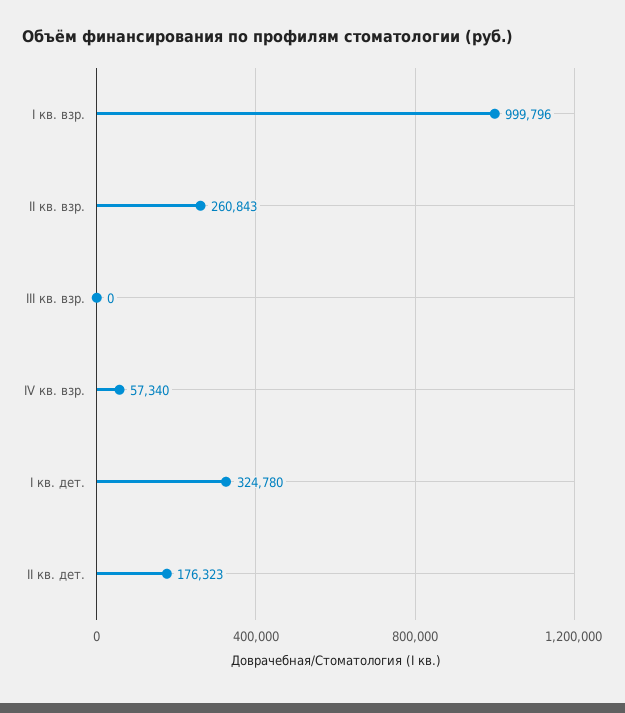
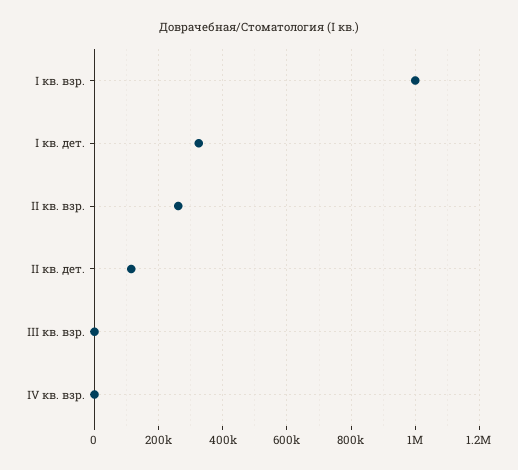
  {
    "I кв. взр.": 999796,
    "II кв. взр.": 260843,
    "III кв. взр.": 0,
-   "IV кв. взр.": 57340,
+   "IV кв. взр.": 0,
    "I кв. дет.": 324780,
-   "II кв. дет.": 176323
+   "II кв. дет.": 120000
  }

